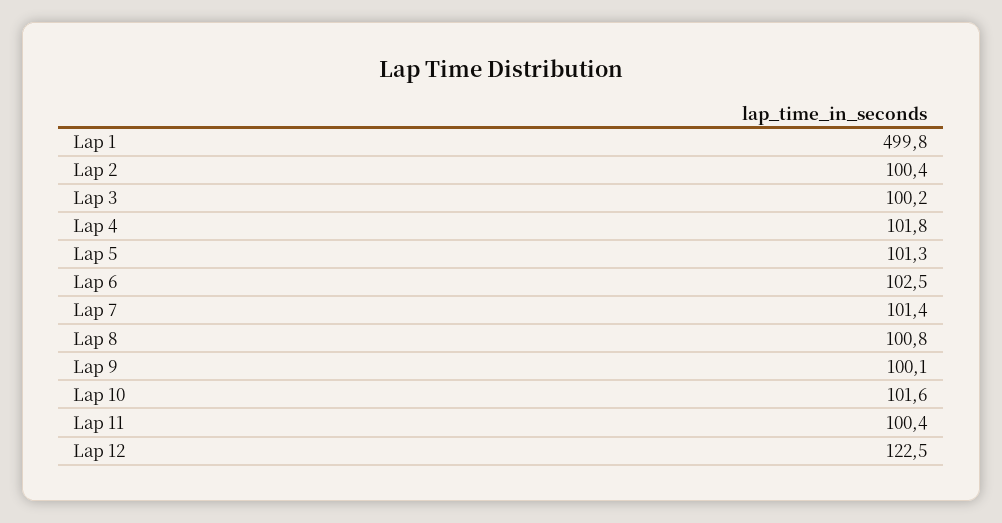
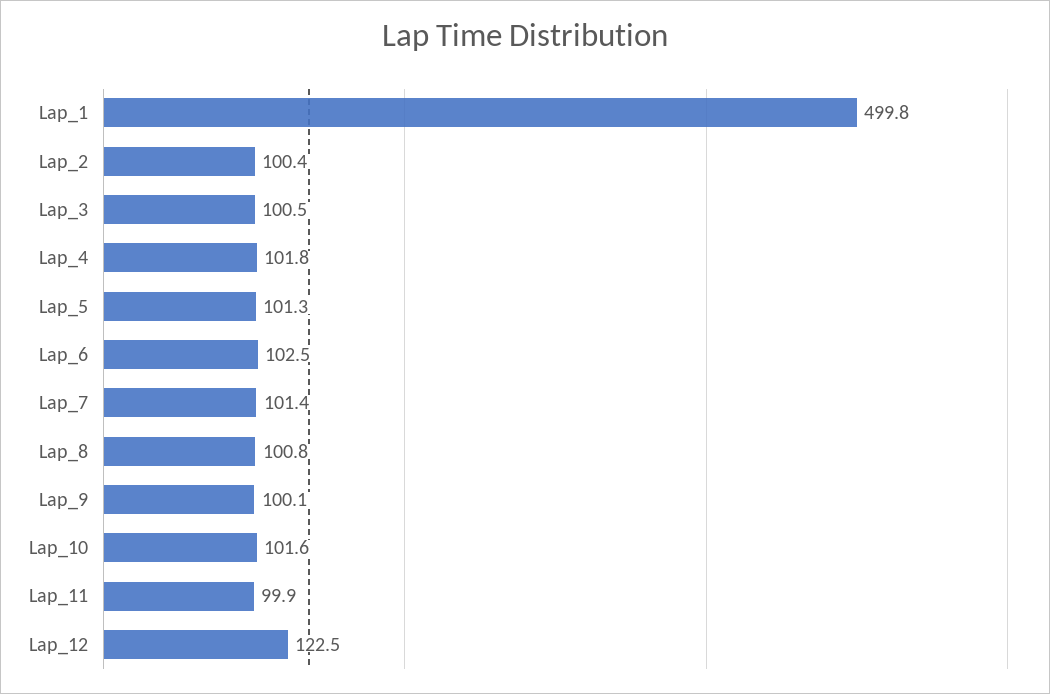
  {
    "Lap 1": 499.8,
    "Lap 2": 100.4,
-   "Lap 3": 100.2,
+   "Lap 3": 100.5,
    "Lap 4": 101.8,
    "Lap 5": 101.3,
    "Lap 6": 102.5,
    "Lap 7": 101.4,
    "Lap 8": 100.8,
    "Lap 9": 100.1,
    "Lap 10": 101.6,
-   "Lap 11": 100.4,
+   "Lap 11": 99.9,
    "Lap 12": 122.5
  }

